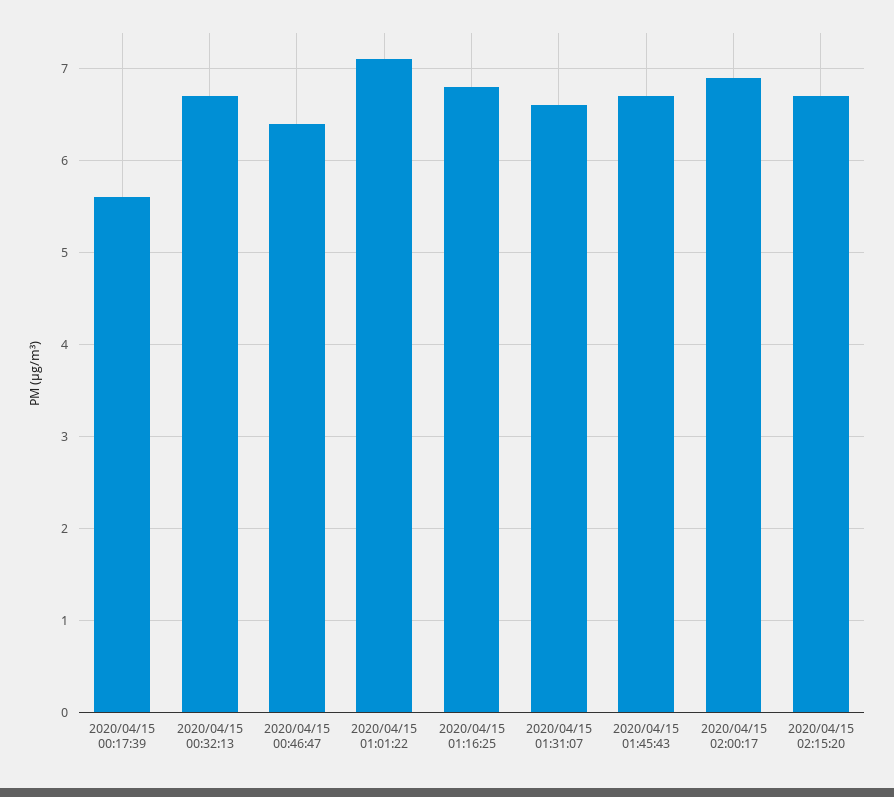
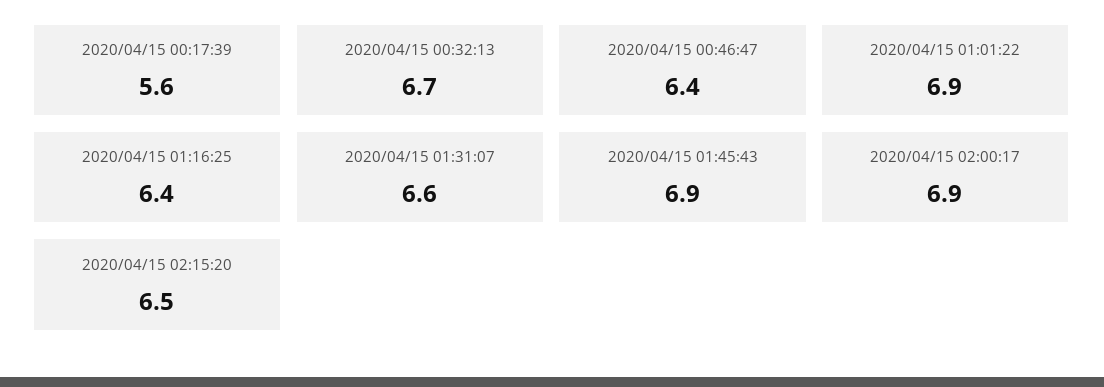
  {
    "2020/04/15 00:17:39": 5.6,
    "2020/04/15 00:32:13": 6.7,
    "2020/04/15 00:46:47": 6.4,
-   "2020/04/15 01:01:22": 7.1,
+   "2020/04/15 01:01:22": 6.9,
-   "2020/04/15 01:16:25": 6.8,
+   "2020/04/15 01:16:25": 6.4,
    "2020/04/15 01:31:07": 6.6,
-   "2020/04/15 01:45:43": 6.7,
+   "2020/04/15 01:45:43": 6.9,
    "2020/04/15 02:00:17": 6.9,
-   "2020/04/15 02:15:20": 6.7
+   "2020/04/15 02:15:20": 6.5
  }

